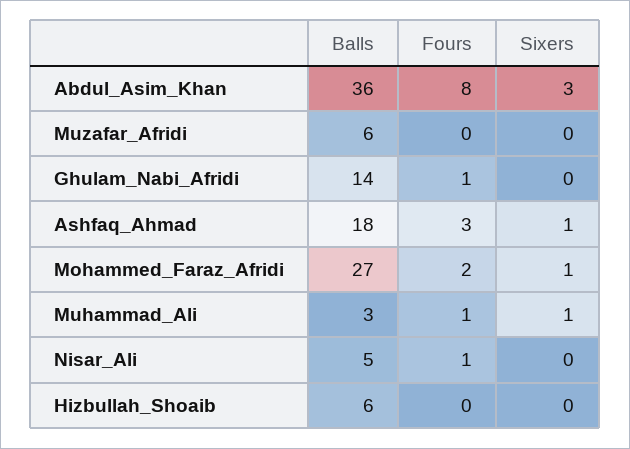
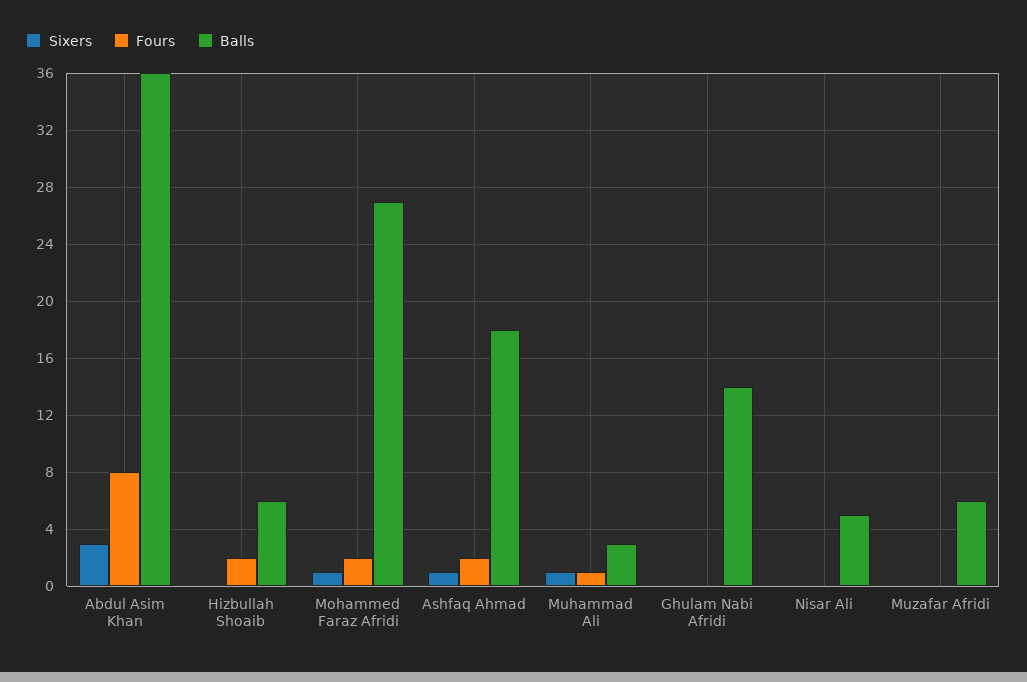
  {
    "Balls": {
      "Abdul_Asim_Khan": 36,
      "Muzafar_Afridi": 6,
      "Ghulam_Nabi_Afridi": 14,
      "Ashfaq_Ahmad": 18,
      "Mohammed_Faraz_Afridi": 27,
      "Muhammad_Ali": 3,
      "Nisar_Ali": 5,
      "Hizbullah_Shoaib": 6
    },
    "Fours": {
      "Abdul_Asim_Khan": 8,
      "Muzafar_Afridi": 0,
-     "Ghulam_Nabi_Afridi": 1,
+     "Ghulam_Nabi_Afridi": 0,
-     "Ashfaq_Ahmad": 3,
+     "Ashfaq_Ahmad": 2,
      "Mohammed_Faraz_Afridi": 2,
      "Muhammad_Ali": 1,
-     "Nisar_Ali": 1,
+     "Nisar_Ali": 0,
-     "Hizbullah_Shoaib": 0
+     "Hizbullah_Shoaib": 2
    },
    "Sixers": {
      "Abdul_Asim_Khan": 3,
      "Muzafar_Afridi": 0,
      "Ghulam_Nabi_Afridi": 0,
      "Ashfaq_Ahmad": 1,
      "Mohammed_Faraz_Afridi": 1,
      "Muhammad_Ali": 1,
      "Nisar_Ali": 0,
      "Hizbullah_Shoaib": 0
    }
  }

